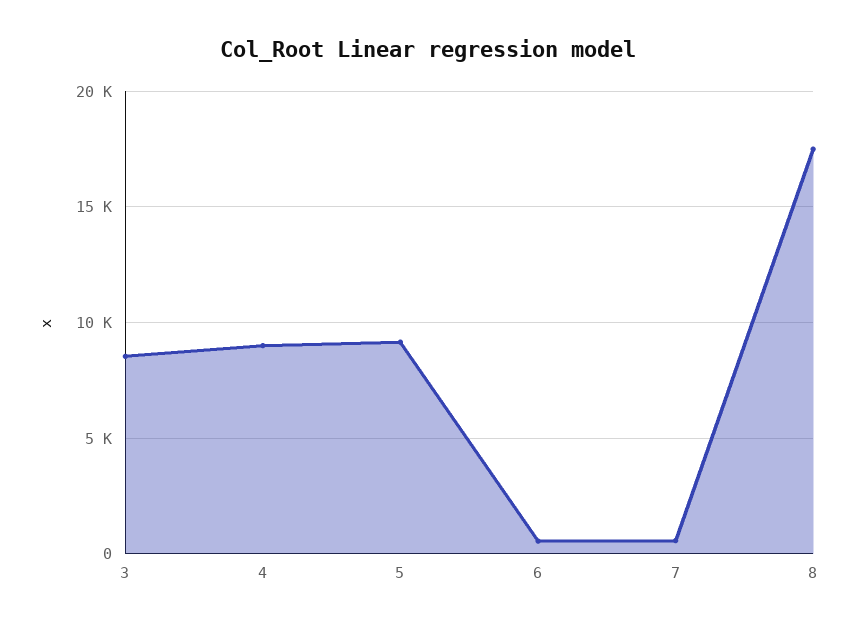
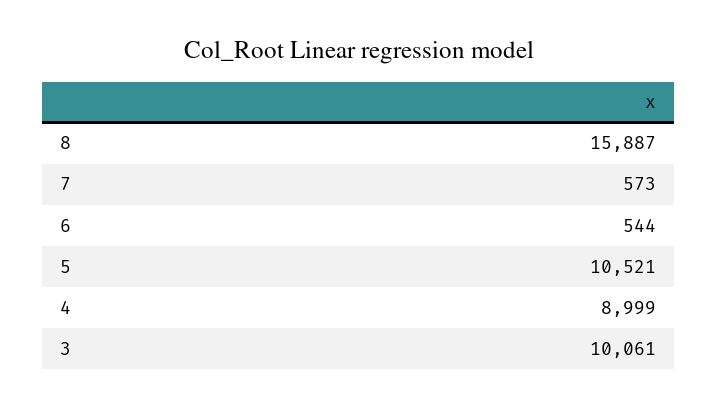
  {
-   "3": 8500,
+   "3": 10061,
    "4": 8999,
-   "5": 9000,
+   "5": 10521,
    "6": 544,
    "7": 573,
-   "8": 17500
+   "8": 15887
  }

